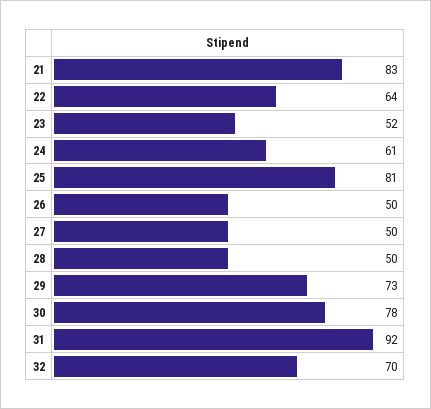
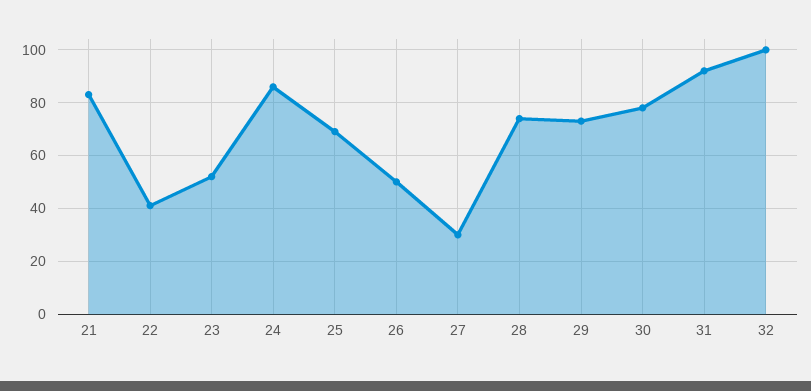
  {
    "21": 83,
-   "22": 64,
+   "22": 40,
    "23": 52,
-   "24": 61,
+   "24": 85,
-   "25": 81,
+   "25": 70,
    "26": 50,
-   "27": 50,
+   "27": 30,
-   "28": 50,
+   "28": 75,
    "29": 73,
    "30": 78,
    "31": 92,
-   "32": 70
+   "32": 100
  }

